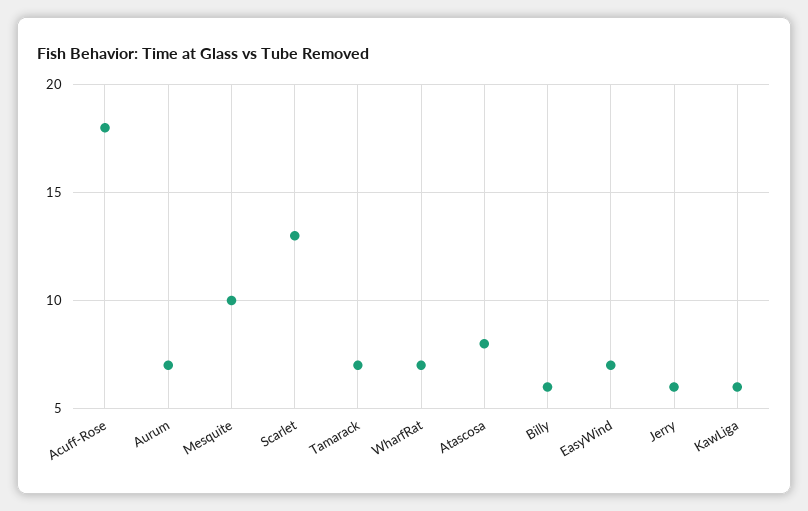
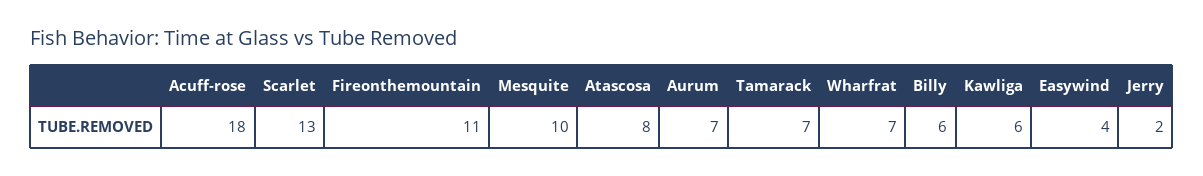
  {
    "Acuff-Rose": 18,
    "Aurum": 7,
    "Mesquite": 10,
    "Scarlet": 13,
    "Tamarack": 7,
    "WharfRat": 7,
    "Atascosa": 8,
    "Billy": 6,
-   "EasyWind": 7,
+   "EasyWind": 4,
-   "Jerry": 6,
+   "Jerry": 2,
-   "KawLiga": 6
+   "KawLiga": 6,
+   "Fireonthemountain": 11
  }

